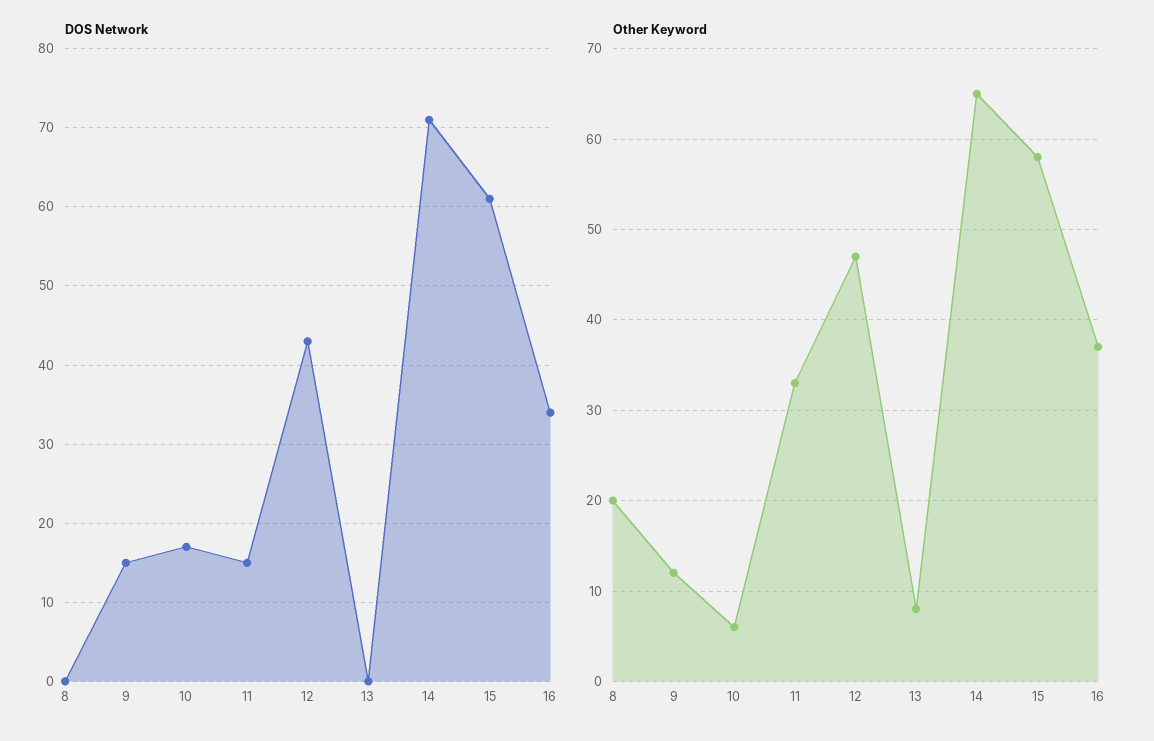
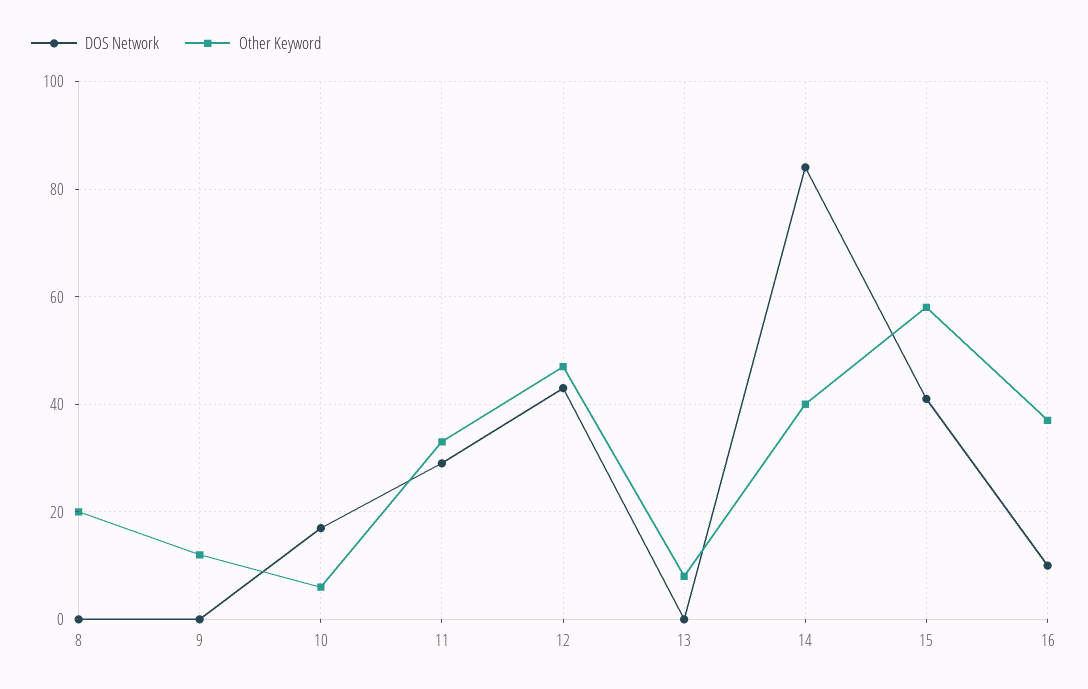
  {
    "DOS Network": {
      "8": 0,
-     "9": 15,
+     "9": 0,
      "10": 17,
-     "11": 15,
+     "11": 30,
      "12": 43,
      "13": 0,
-     "14": 71,
+     "14": 85,
-     "15": 61,
+     "15": 40,
-     "16": 34
+     "16": 10
    },
    "Other Keyword": {
      "8": 20,
      "9": 12,
      "10": 6,
      "11": 33,
      "12": 47,
      "13": 8,
-     "14": 65,
+     "14": 40,
      "15": 58,
      "16": 37
    }
  }

